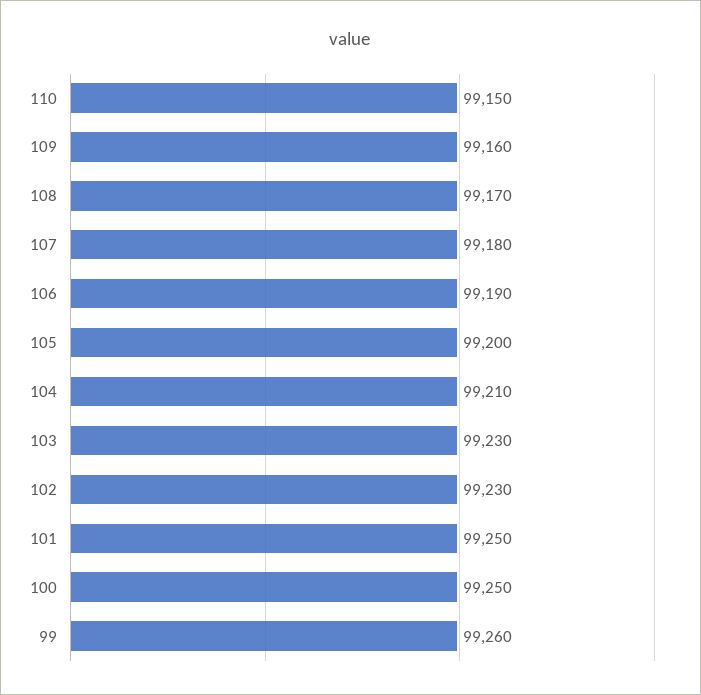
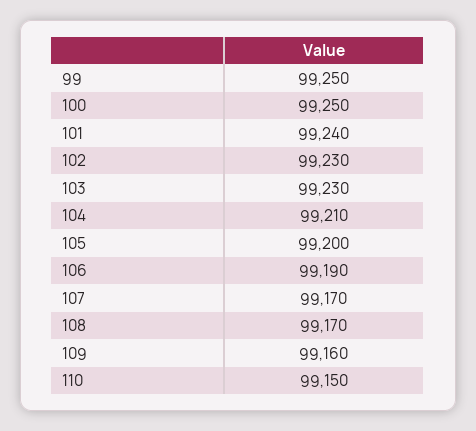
  {
    "110": 99150,
    "109": 99160,
    "108": 99170,
-   "107": 99180,
+   "107": 99170,
    "106": 99190,
    "105": 99200,
    "104": 99210,
    "103": 99230,
    "102": 99230,
-   "101": 99250,
+   "101": 99240,
    "100": 99250,
-   "99": 99260
+   "99": 99250
  }

